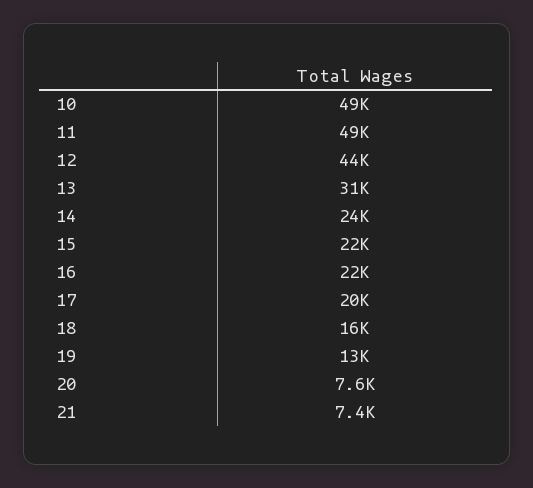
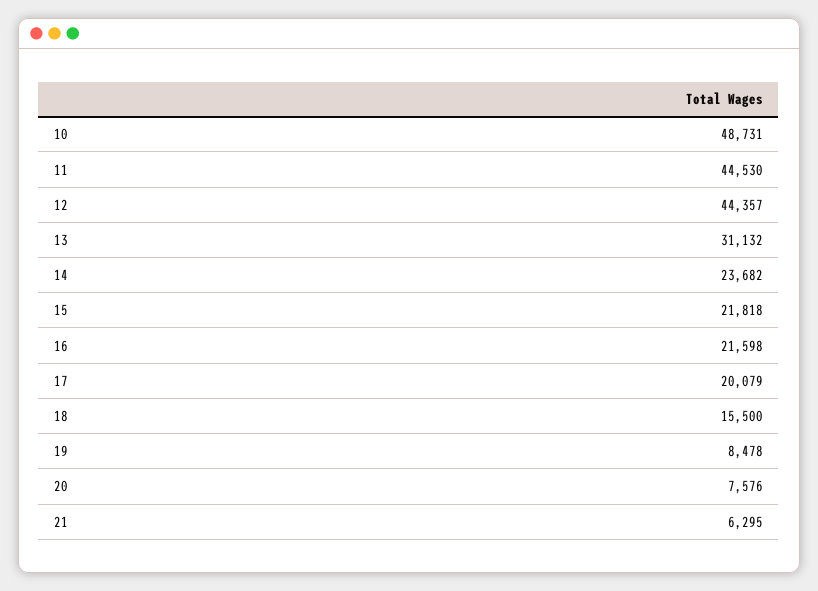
  {
    "10": 48731,
-   "11": 49000,
+   "11": 44530,
    "12": 44357,
    "13": 31132,
    "14": 23682,
    "15": 21818,
    "16": 21598,
    "17": 20079,
    "18": 15500,
-   "19": 13000,
+   "19": 8478,
    "20": 7576,
-   "21": 7400
+   "21": 6295
  }

